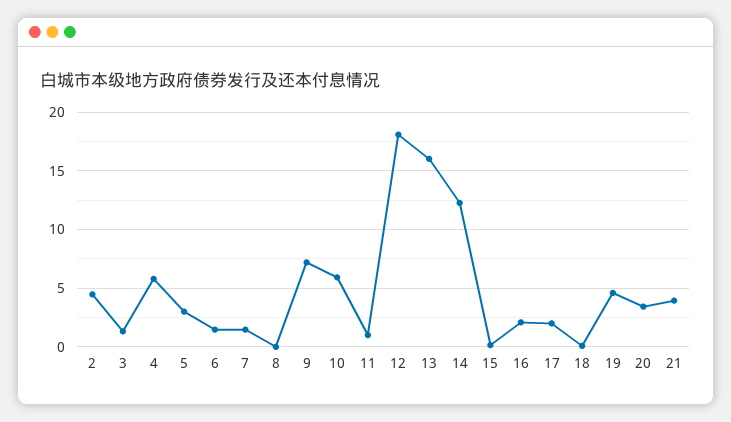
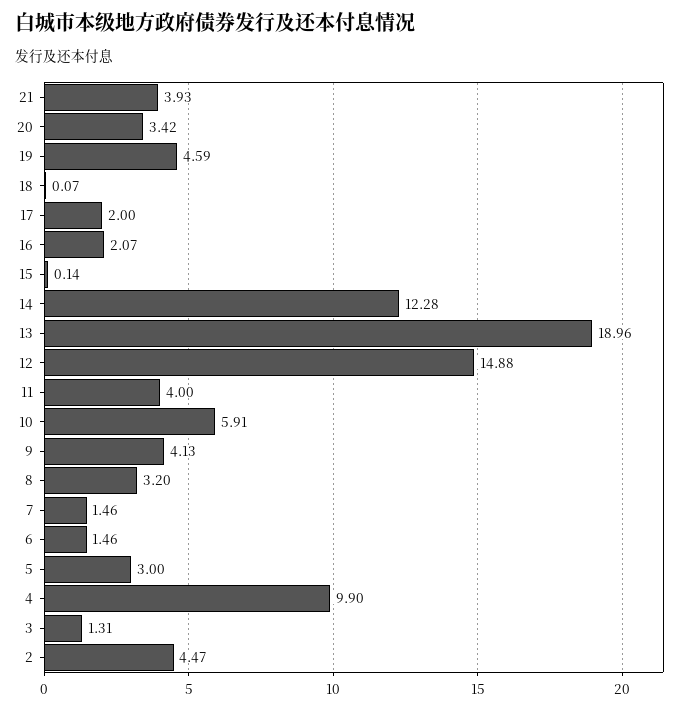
  {
    "2": 4.47,
    "3": 1.31,
-   "4": 6,
+   "4": 9.9,
    "5": 3,
    "6": 1.46,
    "7": 1.46,
-   "8": 0,
+   "8": 3.2,
-   "9": 7,
+   "9": 4.13,
    "10": 5.91,
-   "11": 1,
+   "11": 4,
-   "12": 18,
+   "12": 14.88,
-   "13": 16,
+   "13": 18.96,
    "14": 12.28,
    "15": 0.14,
    "16": 2.07,
    "17": 2,
    "18": 0.07,
    "19": 4.59,
    "20": 3.42,
    "21": 3.93
  }

